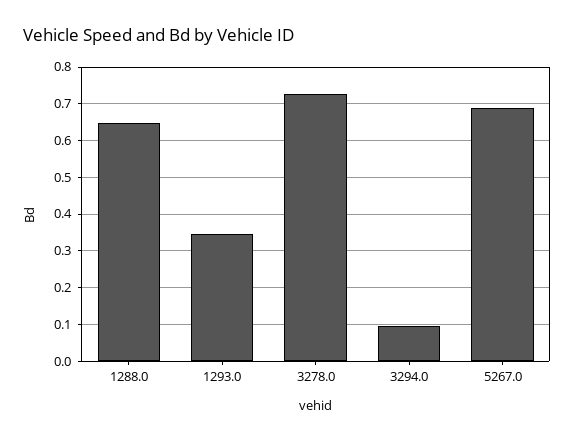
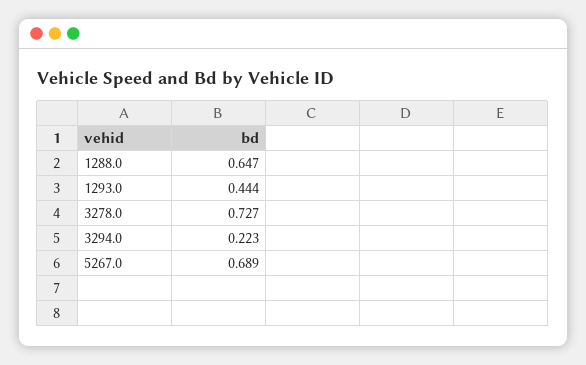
  {
    "1288.0": 0.647,
-   "1293.0": 0.34,
+   "1293.0": 0.444,
    "3278.0": 0.727,
-   "3294.0": 0.1,
+   "3294.0": 0.223,
    "5267.0": 0.689
  }

